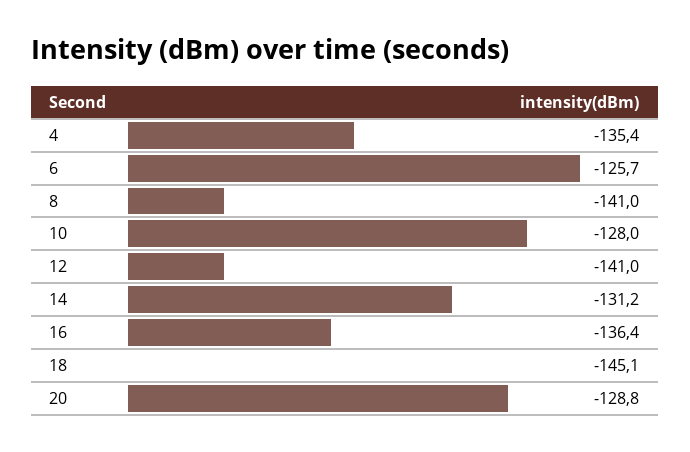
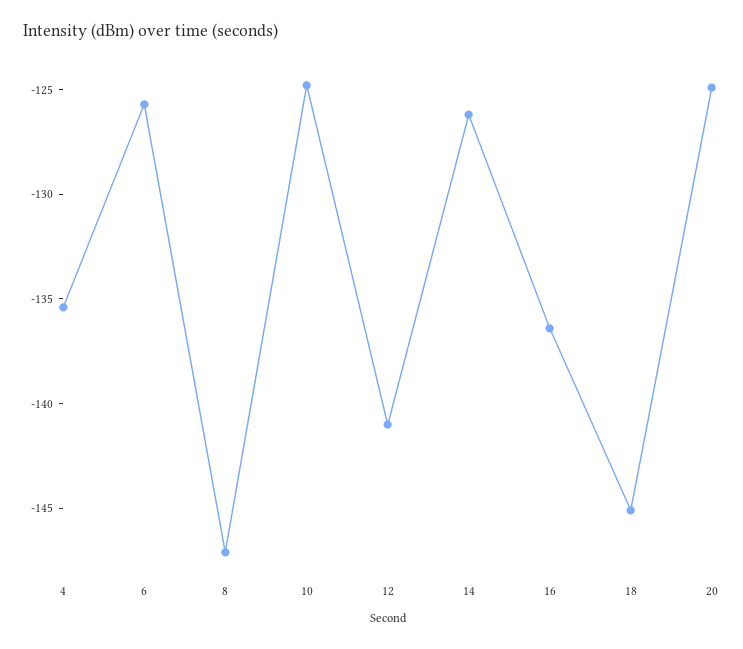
  {
    "4": -135.4,
    "6": -125.7,
-   "8": -141,
+   "8": -147,
-   "10": -128,
+   "10": -125,
    "12": -141,
-   "14": -131.2,
+   "14": -126,
    "16": -136.4,
    "18": -145.1,
-   "20": -128.8
+   "20": -125
  }

